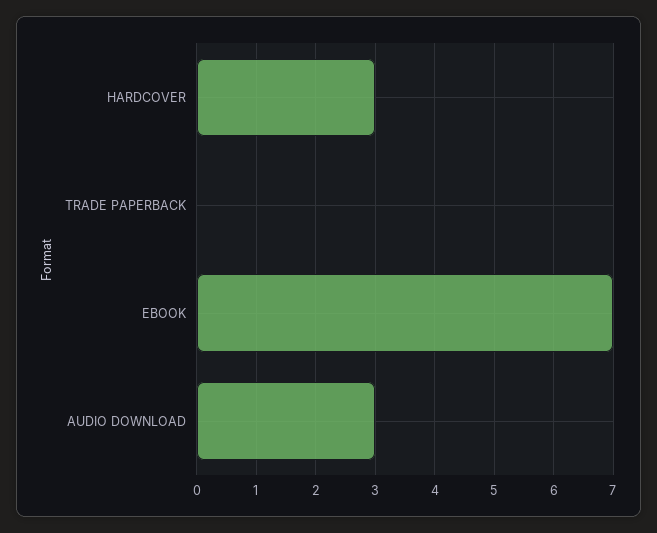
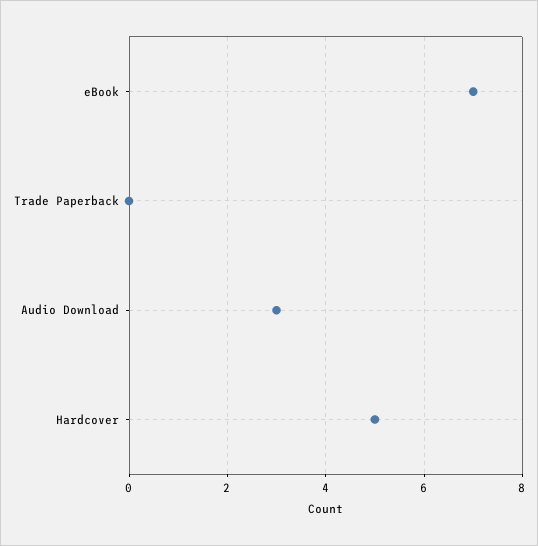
  {
-   "HARDCOVER": 3,
+   "HARDCOVER": 5,
    "TRADE PAPERBACK": 0,
    "EBOOK": 7,
    "AUDIO DOWNLOAD": 3
  }

